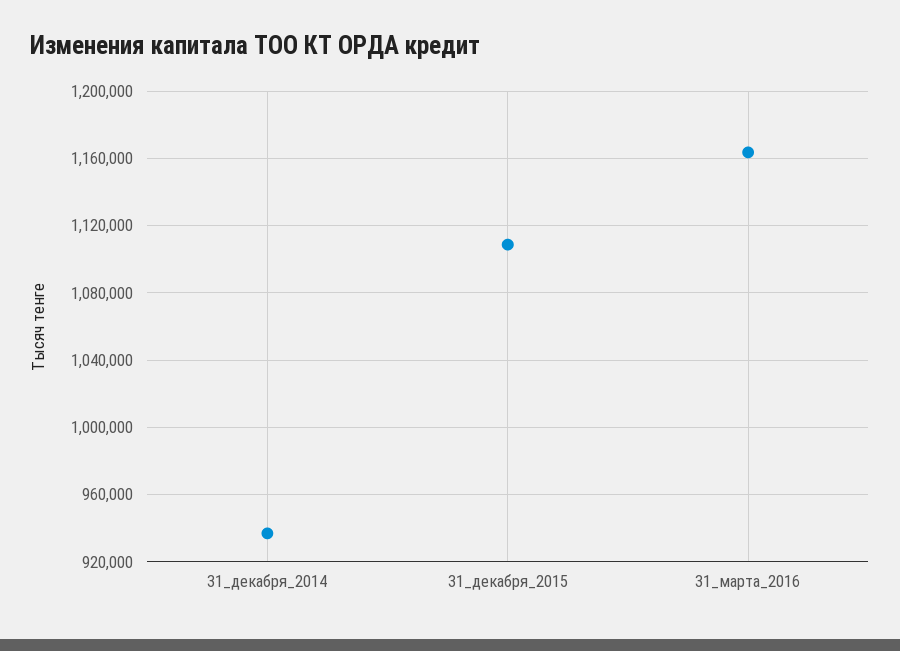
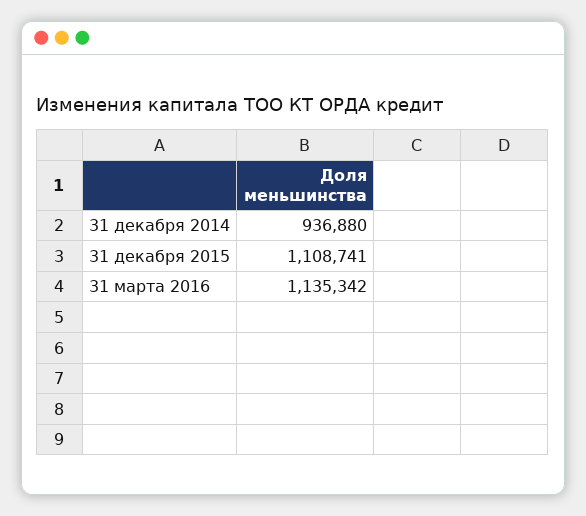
  {
    "31_декабря_2014": 936880,
    "31_декабря_2015": 1108741,
-   "31_марта_2016": 1165000
+   "31_марта_2016": 1135342
  }

